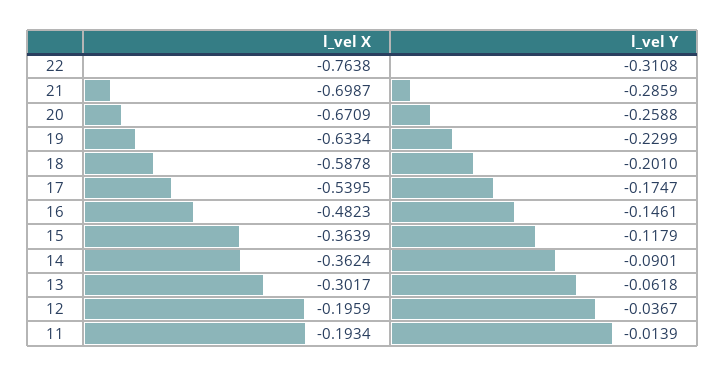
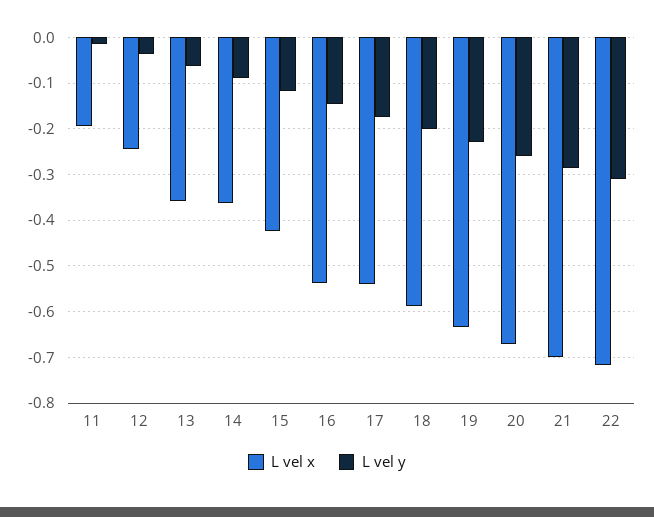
  {
    "l_vel X": {
-     "22": -0.7638,
+     "22": -0.72,
      "21": -0.6987,
      "20": -0.6709,
      "19": -0.6334,
      "18": -0.5878,
      "17": -0.5395,
-     "16": -0.4823,
+     "16": -0.54,
-     "15": -0.3639,
+     "15": -0.42,
      "14": -0.3624,
-     "13": -0.3017,
+     "13": -0.36,
-     "12": -0.1959,
+     "12": -0.24,
      "11": -0.1934
    },
    "l_vel Y": {
      "22": -0.3108,
      "21": -0.2859,
      "20": -0.2588,
      "19": -0.2299,
      "18": -0.201,
      "17": -0.1747,
      "16": -0.1461,
      "15": -0.1179,
      "14": -0.0901,
      "13": -0.0618,
      "12": -0.0367,
      "11": -0.0139
    }
  }

